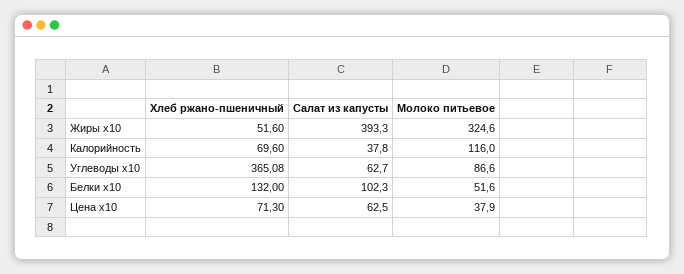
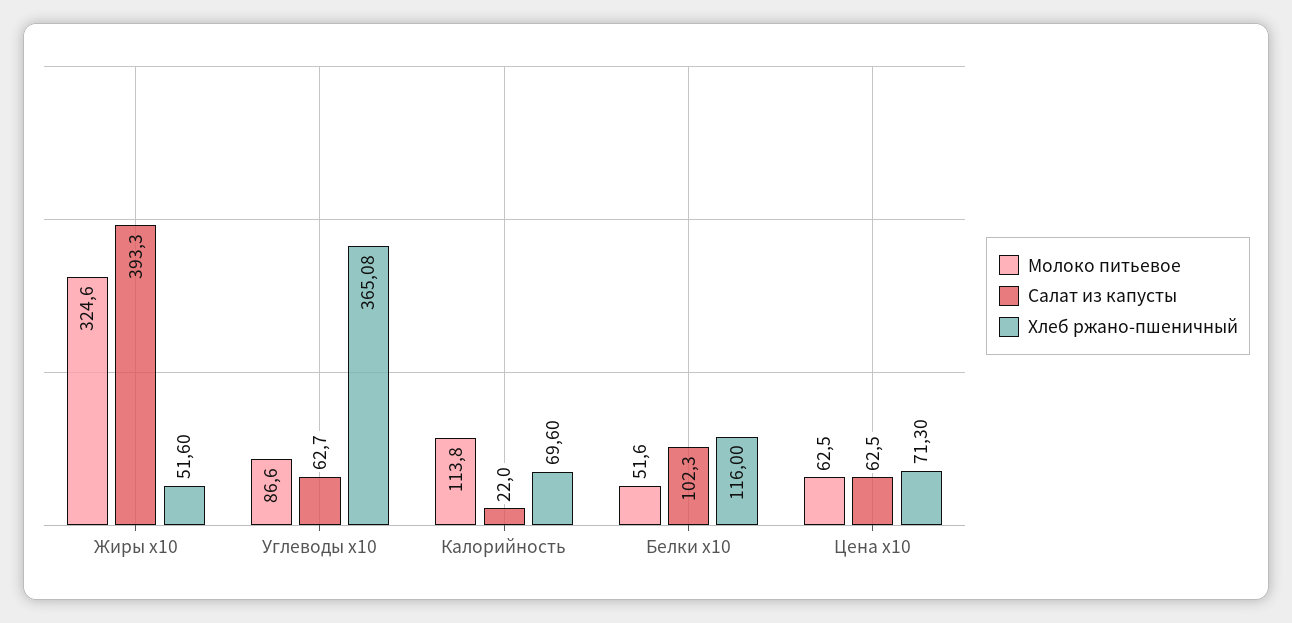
  {
    "Хлеб ржано-пшеничный": {
      "Жиры х10": 51.6,
      "Калорийность": 69.6,
      "Углеводы х10": 365.08,
-     "Белки х10": 132,
+     "Белки х10": 116,
      "Цена х10": 71.3
    },
    "Салат из капусты": {
      "Жиры х10": 393.3,
-     "Калорийность": 37.8,
+     "Калорийность": 22,
      "Углеводы х10": 62.7,
      "Белки х10": 102.3,
      "Цена х10": 62.5
    },
    "Молоко питьевое": {
      "Жиры х10": 324.6,
-     "Калорийность": 116,
+     "Калорийность": 113.8,
      "Углеводы х10": 86.6,
      "Белки х10": 51.6,
-     "Цена х10": 37.9
+     "Цена х10": 62.5
    }
  }

